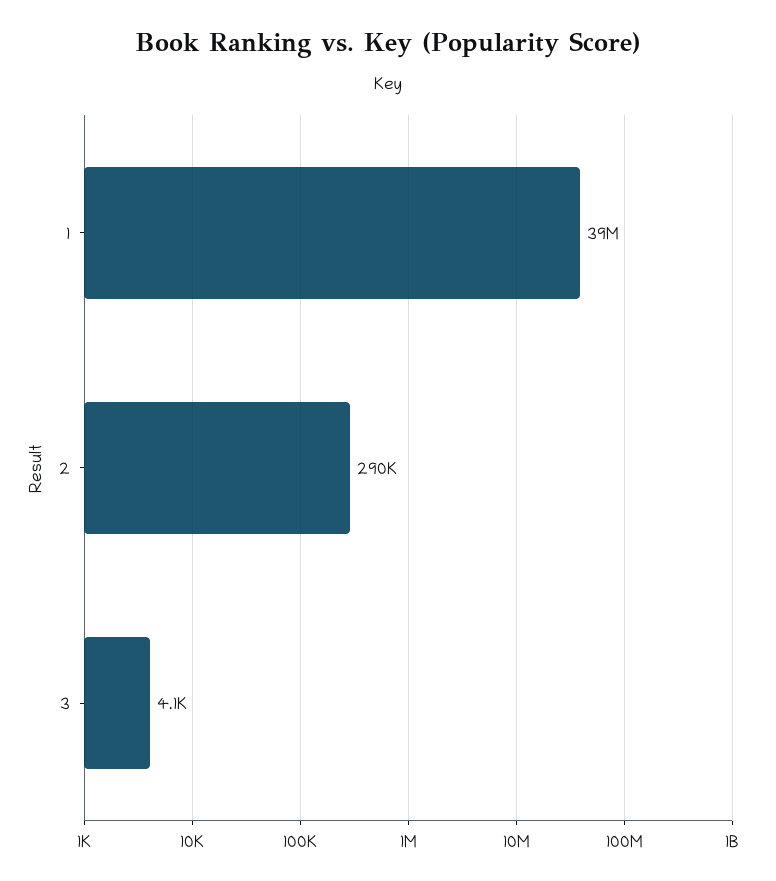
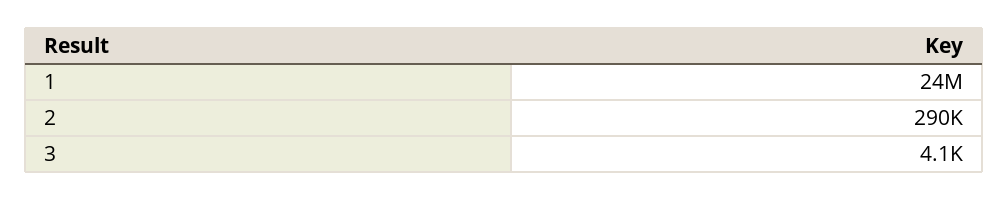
  {
-   "1": 39000000,
+   "1": 24000000,
    "2": 290000,
    "3": 4100
  }

